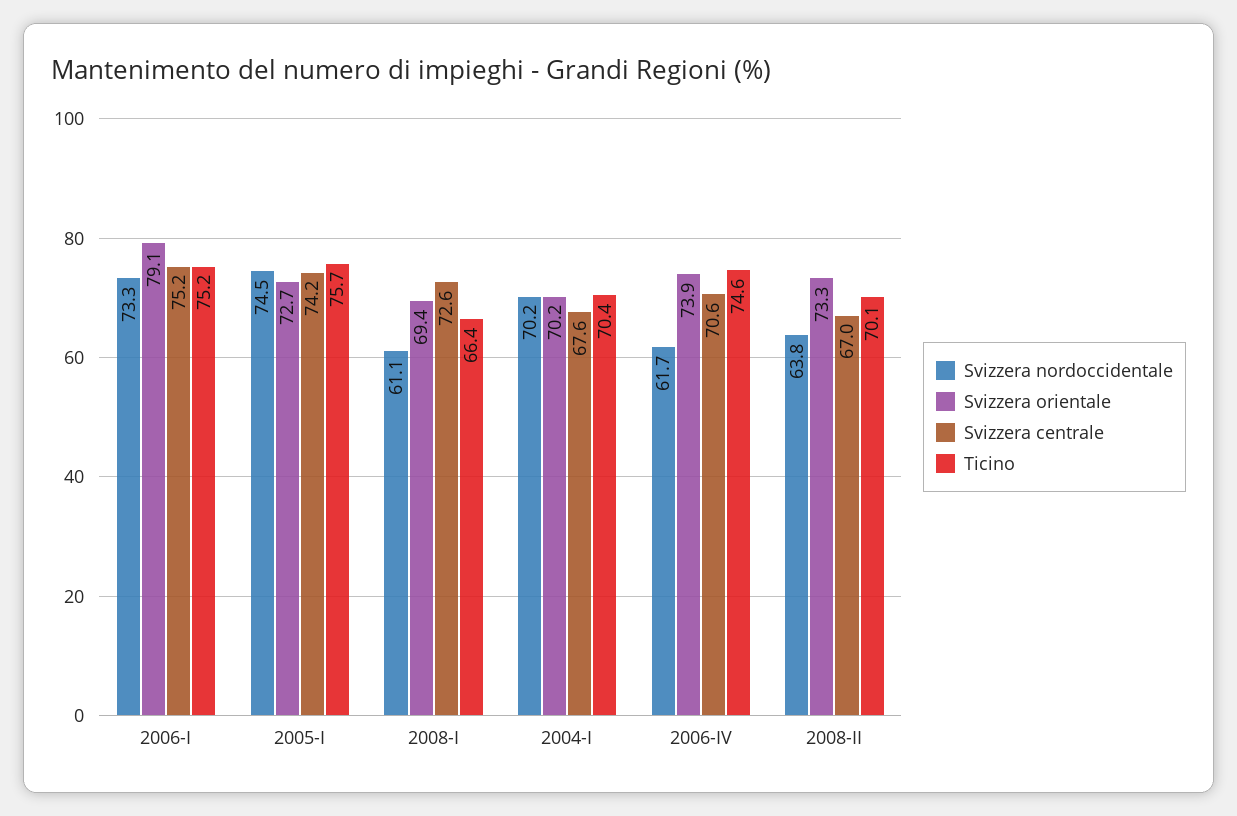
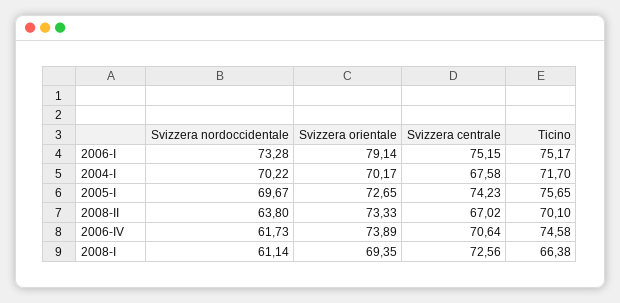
  {
    "Svizzera nordoccidentale": {
      "2006-I": 73.28,
-     "2005-I": 74.5,
+     "2005-I": 69.67,
      "2008-I": 61.14,
      "2004-I": 70.22,
      "2006-IV": 61.73,
      "2008-II": 63.8
    },
    "Svizzera orientale": {
      "2006-I": 79.14,
      "2005-I": 72.65,
      "2008-I": 69.35,
      "2004-I": 70.17,
      "2006-IV": 73.89,
      "2008-II": 73.33
    },
    "Svizzera centrale": {
      "2006-I": 75.15,
      "2005-I": 74.23,
      "2008-I": 72.56,
      "2004-I": 67.58,
      "2006-IV": 70.64,
      "2008-II": 67.02
    },
    "Ticino": {
      "2006-I": 75.17,
      "2005-I": 75.65,
      "2008-I": 66.38,
-     "2004-I": 70.4,
+     "2004-I": 71.7,
      "2006-IV": 74.58,
      "2008-II": 70.1
    }
  }

